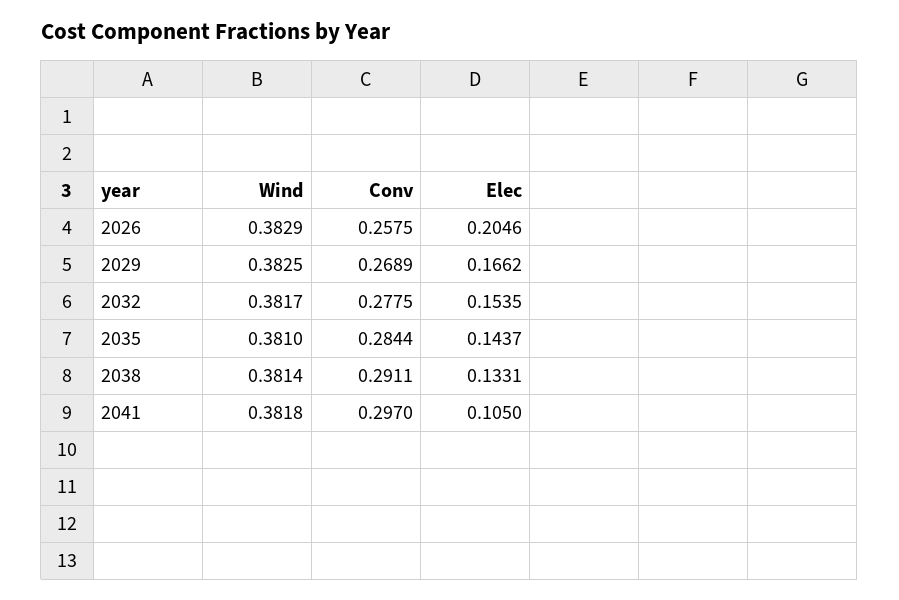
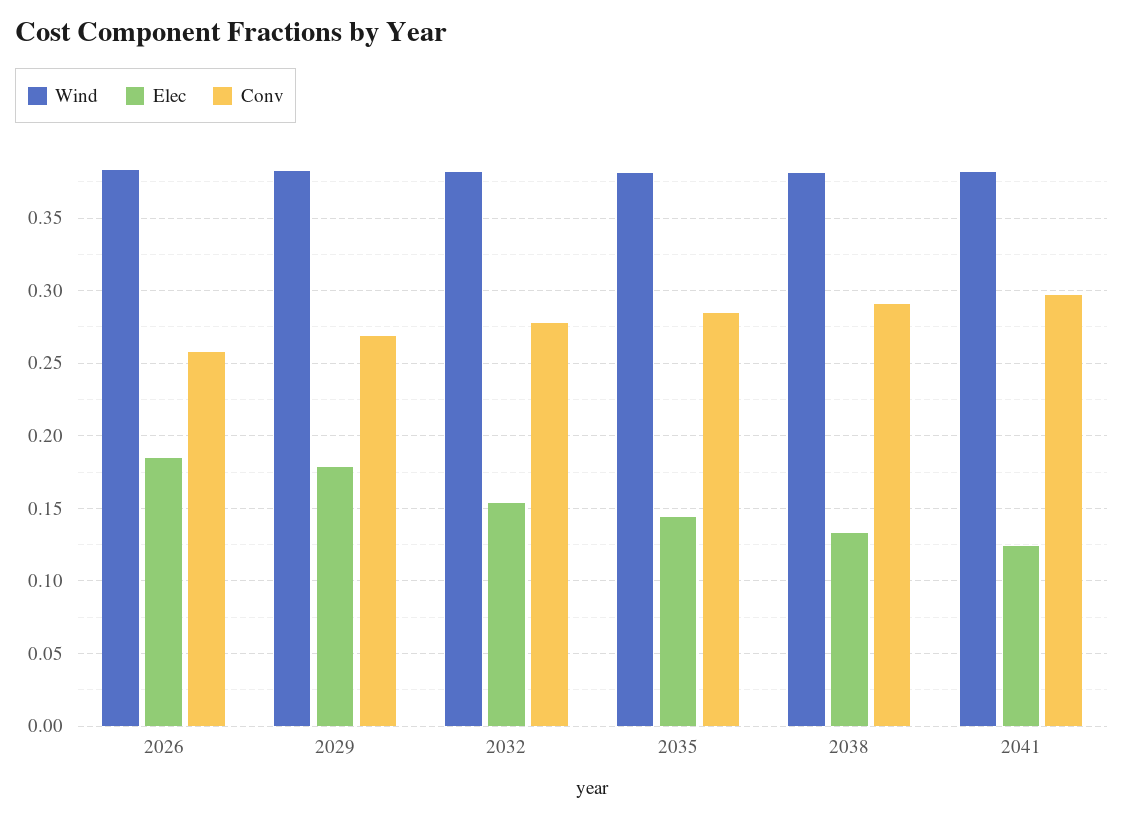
  {
    "Wind": {
      "2026": 0.3829,
      "2029": 0.3825,
      "2032": 0.3817,
      "2035": 0.381,
      "2038": 0.3814,
      "2041": 0.3818
    },
    "Conv": {
      "2026": 0.2575,
      "2029": 0.2689,
      "2032": 0.2775,
      "2035": 0.2844,
      "2038": 0.2911,
      "2041": 0.297
    },
    "Elec": {
-     "2026": 0.2046,
+     "2026": 0.185,
-     "2029": 0.1662,
+     "2029": 0.18,
      "2032": 0.1535,
      "2035": 0.1437,
      "2038": 0.1331,
-     "2041": 0.105
+     "2041": 0.125
    }
  }

